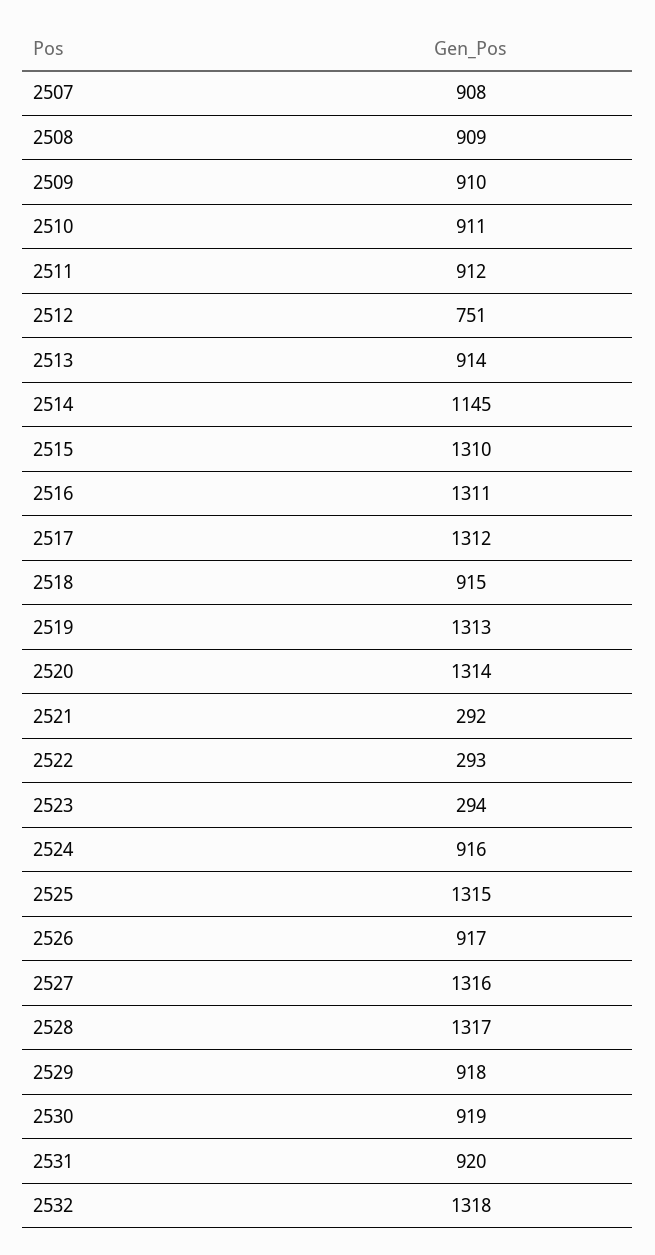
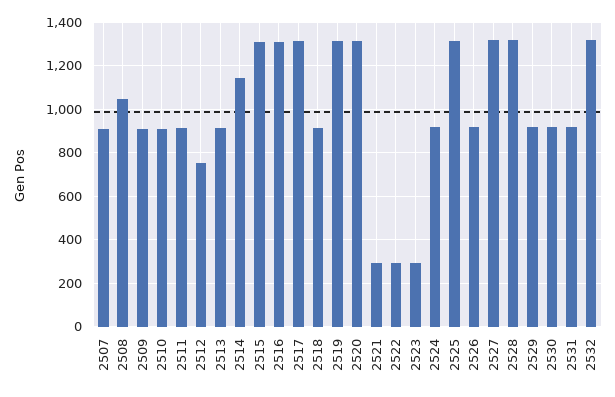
  {
    "2507": 908,
-   "2508": 909,
+   "2508": 1050,
    "2509": 910,
    "2510": 911,
    "2511": 912,
    "2512": 751,
    "2513": 914,
    "2514": 1145,
    "2515": 1310,
    "2516": 1311,
    "2517": 1312,
    "2518": 915,
    "2519": 1313,
    "2520": 1314,
    "2521": 292,
    "2522": 293,
    "2523": 294,
    "2524": 916,
    "2525": 1315,
    "2526": 917,
    "2527": 1316,
    "2528": 1317,
    "2529": 918,
    "2530": 919,
    "2531": 920,
    "2532": 1318
  }

